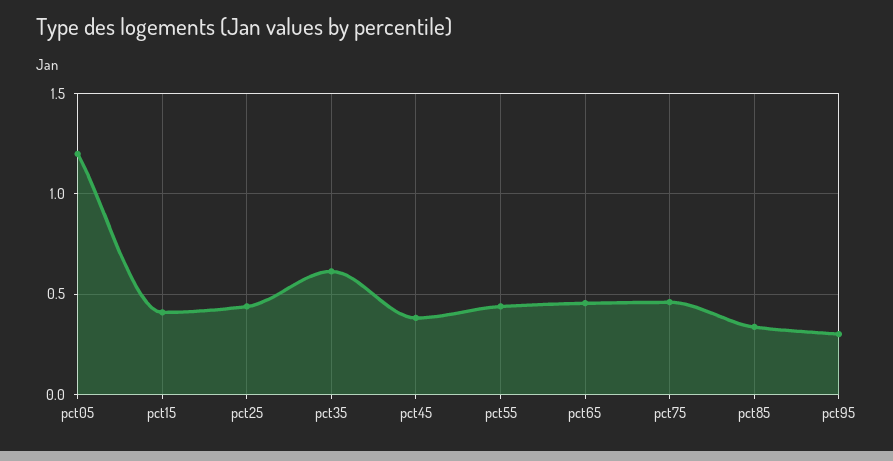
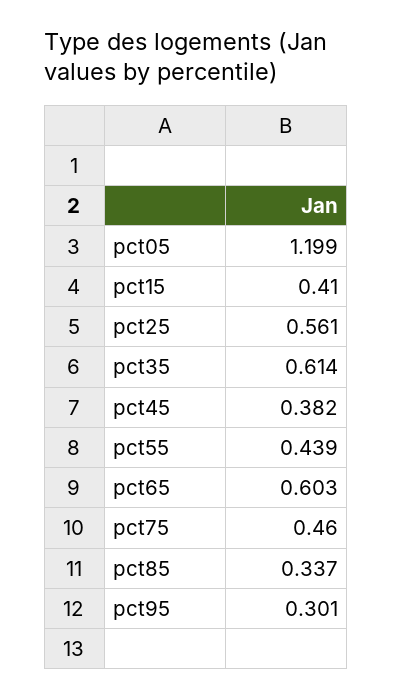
  {
    "pct05": 1.199,
    "pct15": 0.41,
-   "pct25": 0.45,
+   "pct25": 0.561,
    "pct35": 0.614,
    "pct45": 0.382,
    "pct55": 0.439,
-   "pct65": 0.45,
+   "pct65": 0.603,
    "pct75": 0.46,
    "pct85": 0.337,
    "pct95": 0.301
  }

